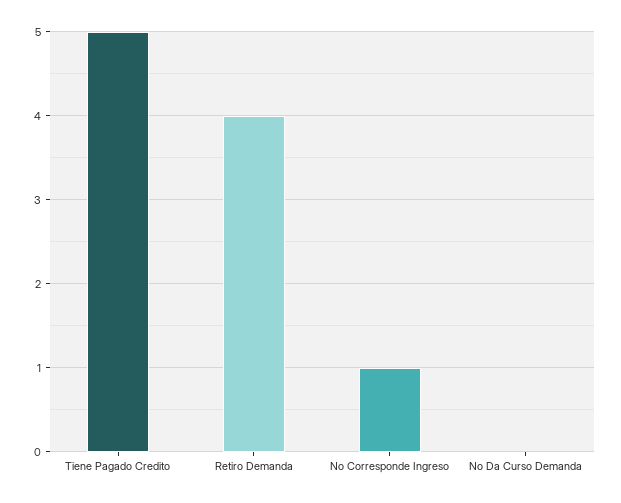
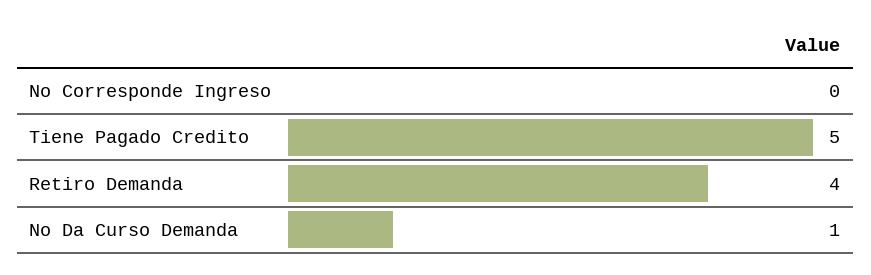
  {
    "Tiene Pagado Credito": 5,
    "Retiro Demanda": 4,
-   "No Corresponde Ingreso": 1,
+   "No Corresponde Ingreso": 0,
-   "No Da Curso Demanda": 0
+   "No Da Curso Demanda": 1
  }

